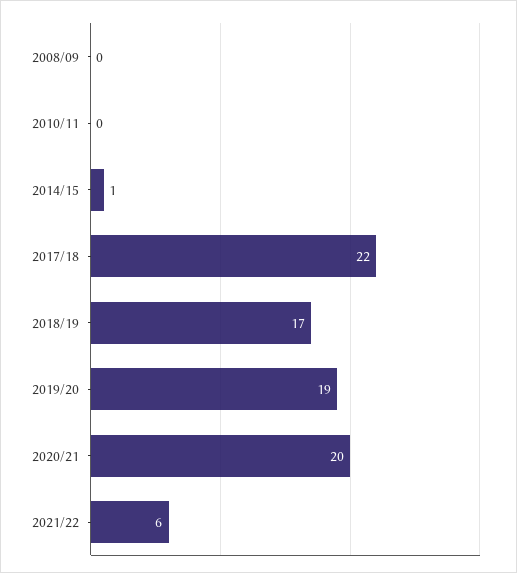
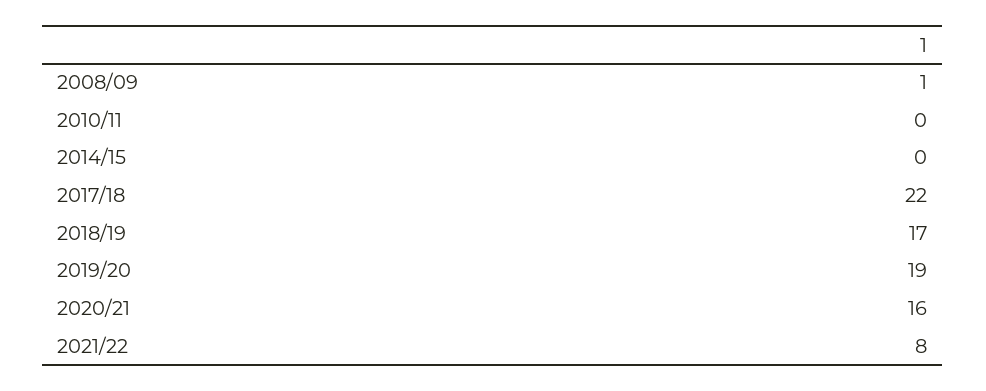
  {
-   "2008/09": 0,
+   "2008/09": 1,
    "2010/11": 0,
-   "2014/15": 1,
+   "2014/15": 0,
    "2017/18": 22,
    "2018/19": 17,
    "2019/20": 19,
-   "2020/21": 20,
+   "2020/21": 16,
-   "2021/22": 6
+   "2021/22": 8
  }

